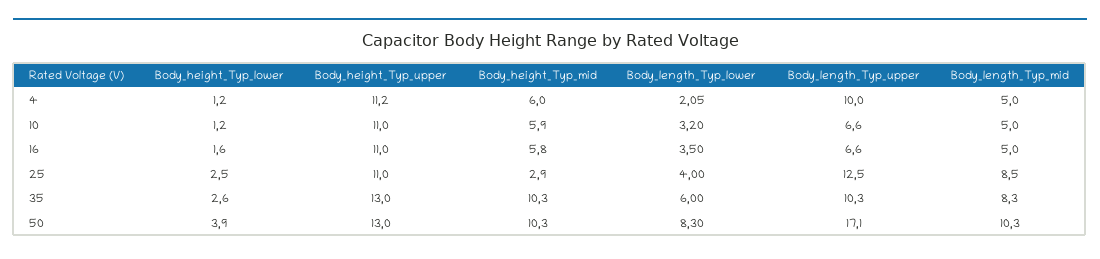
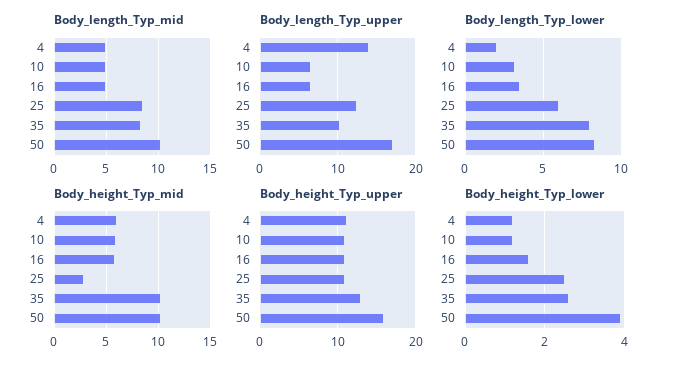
  {
    "Body_height_Typ_lower": {
      "4": 1.2,
      "10": 1.2,
      "16": 1.6,
      "25": 2.5,
      "35": 2.6,
      "50": 3.9
    },
    "Body_height_Typ_upper": {
      "4": 11.2,
      "10": 11,
      "16": 11,
      "25": 11,
      "35": 13,
-     "50": 13
+     "50": 16
    },
    "Body_height_Typ_mid": {
      "4": 6,
      "10": 5.9,
      "16": 5.8,
      "25": 2.9,
      "35": 10.3,
      "50": 10.3
    },
    "Body_length_Typ_lower": {
      "4": 2.05,
      "10": 3.2,
      "16": 3.5,
-     "25": 4,
+     "25": 6,
-     "35": 6,
+     "35": 8,
      "50": 8.3
    },
    "Body_length_Typ_upper": {
-     "4": 10,
+     "4": 14,
      "10": 6.6,
      "16": 6.6,
      "25": 12.5,
      "35": 10.3,
      "50": 17.1
    },
    "Body_length_Typ_mid": {
      "4": 5,
      "10": 5,
      "16": 5,
      "25": 8.5,
      "35": 8.3,
      "50": 10.3
    }
  }

